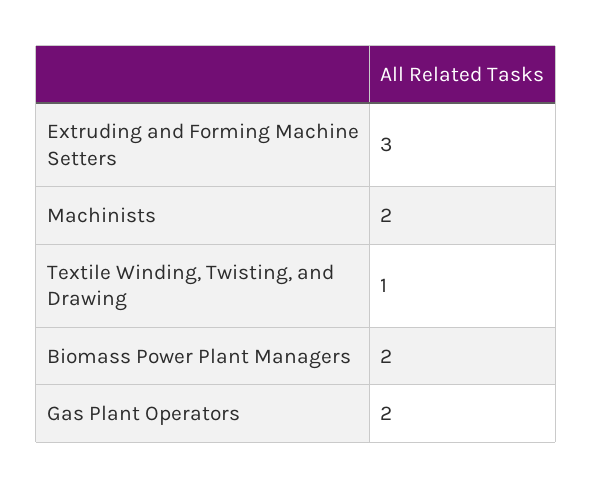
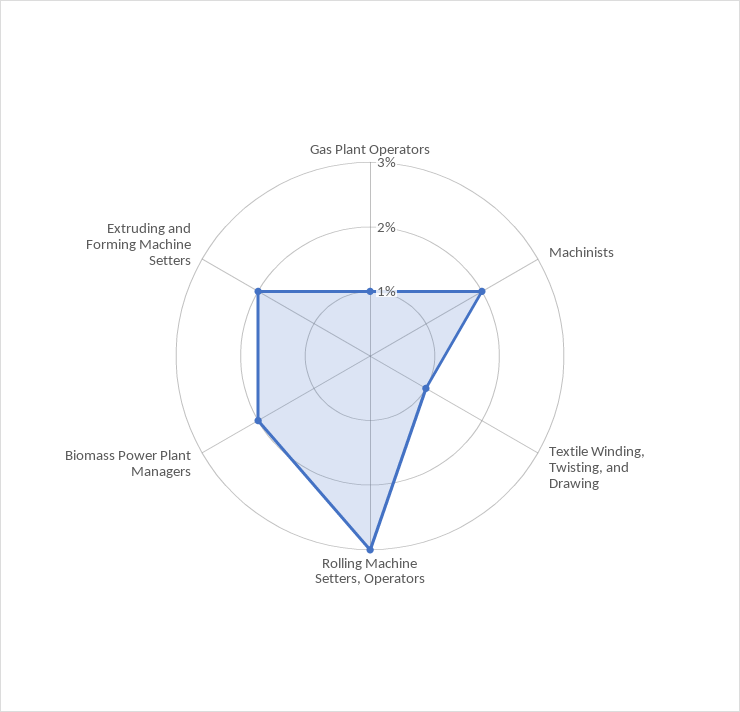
  {
-   "Extruding and Forming Machine Setters": 3,
+   "Extruding and Forming Machine Setters": 2,
    "Machinists": 2,
    "Textile Winding, Twisting, and Drawing": 1,
    "Biomass Power Plant Managers": 2,
-   "Gas Plant Operators": 2
+   "Gas Plant Operators": 1,
+   "Rolling Machine Setters, Operators": 3
  }

